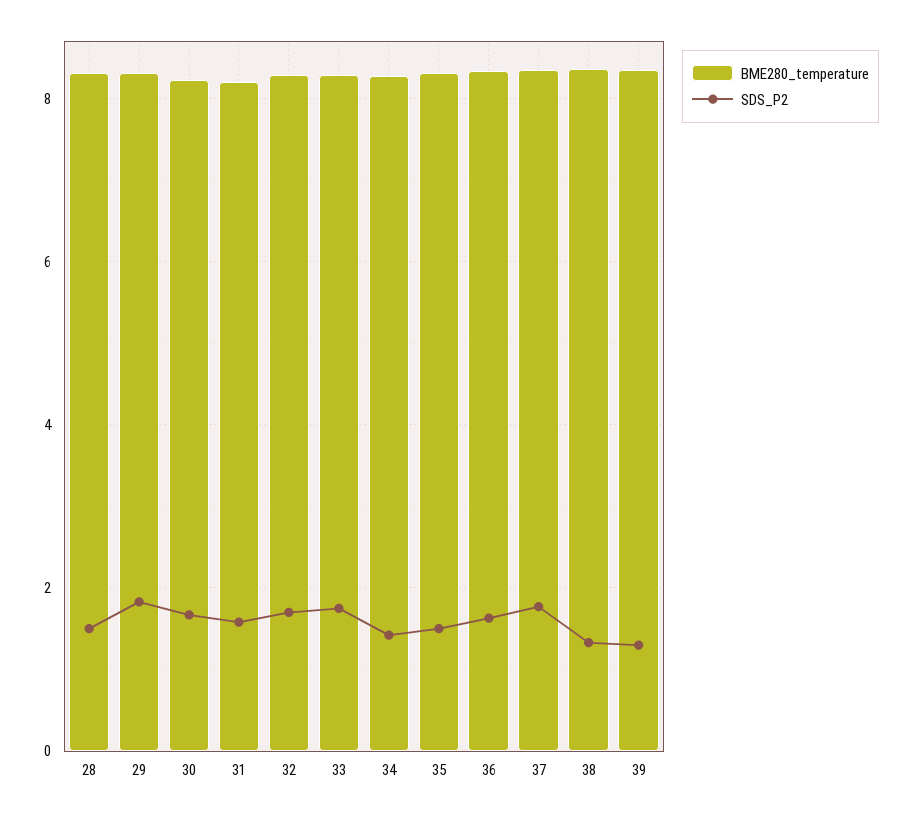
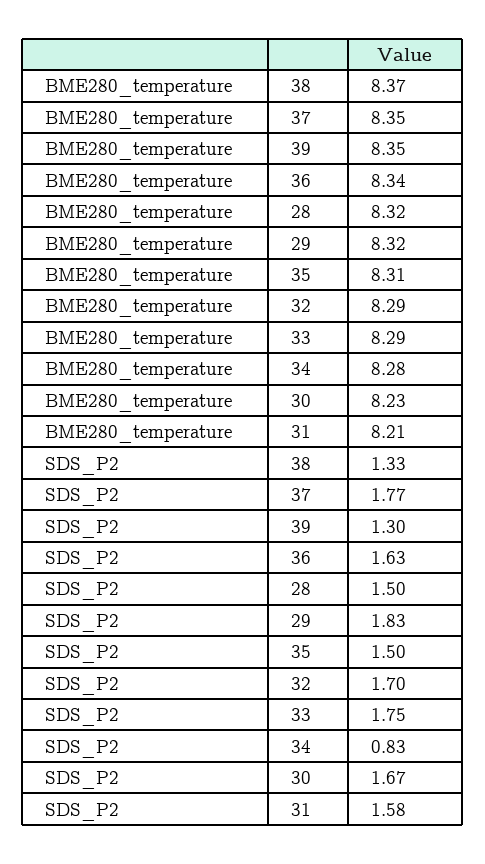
  {
    "BME280_temperature": {
      "28": 8.32,
      "29": 8.32,
      "30": 8.23,
      "31": 8.21,
      "32": 8.29,
      "33": 8.29,
      "34": 8.28,
      "35": 8.31,
      "36": 8.34,
      "37": 8.35,
      "38": 8.37,
      "39": 8.35
    },
    "SDS_P2": {
      "28": 1.5,
      "29": 1.83,
      "30": 1.67,
      "31": 1.58,
      "32": 1.7,
      "33": 1.75,
-     "34": 1.4,
+     "34": 0.83,
      "35": 1.5,
      "36": 1.63,
      "37": 1.77,
      "38": 1.33,
      "39": 1.3
    }
  }

